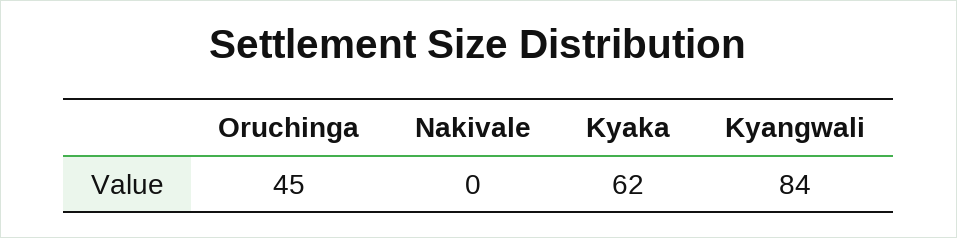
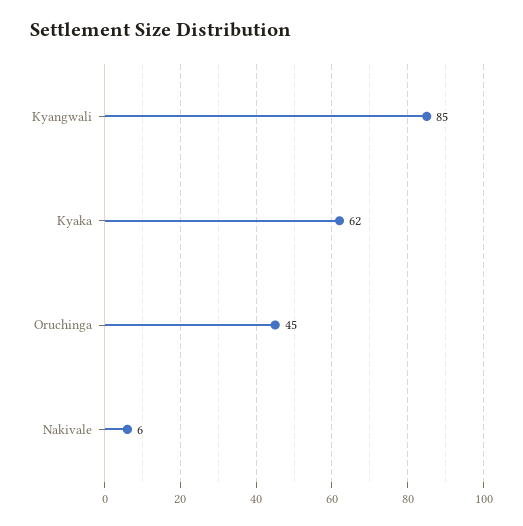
  {
    "Oruchinga": 45,
-   "Nakivale": 0,
+   "Nakivale": 6,
    "Kyaka": 62,
-   "Kyangwali": 84
+   "Kyangwali": 85
  }

